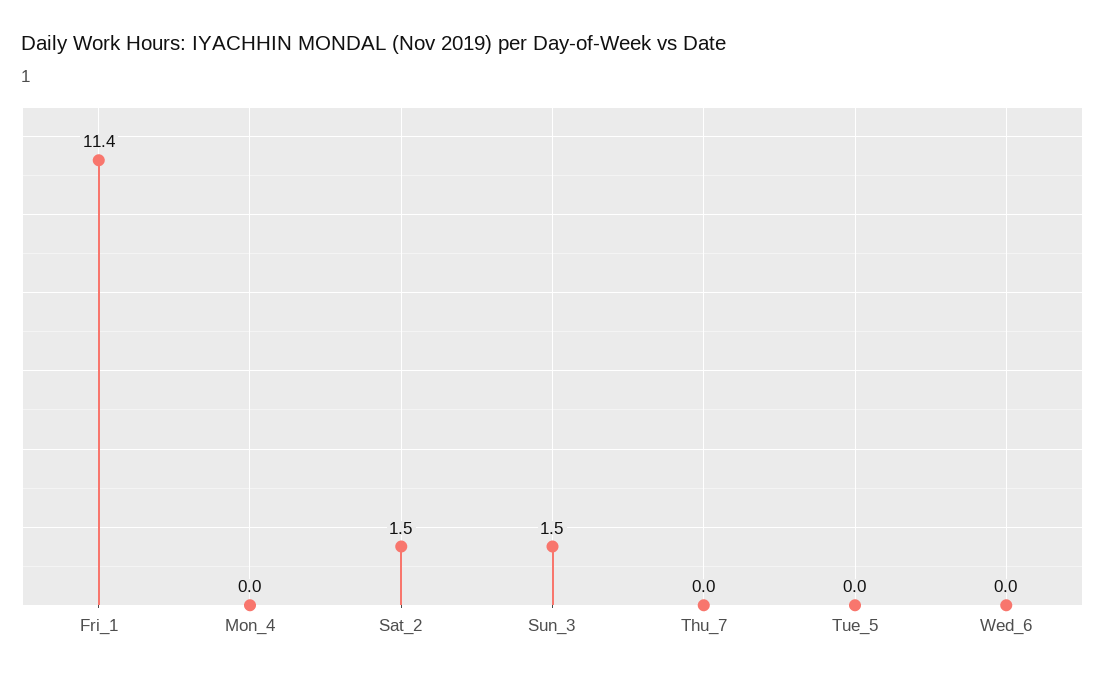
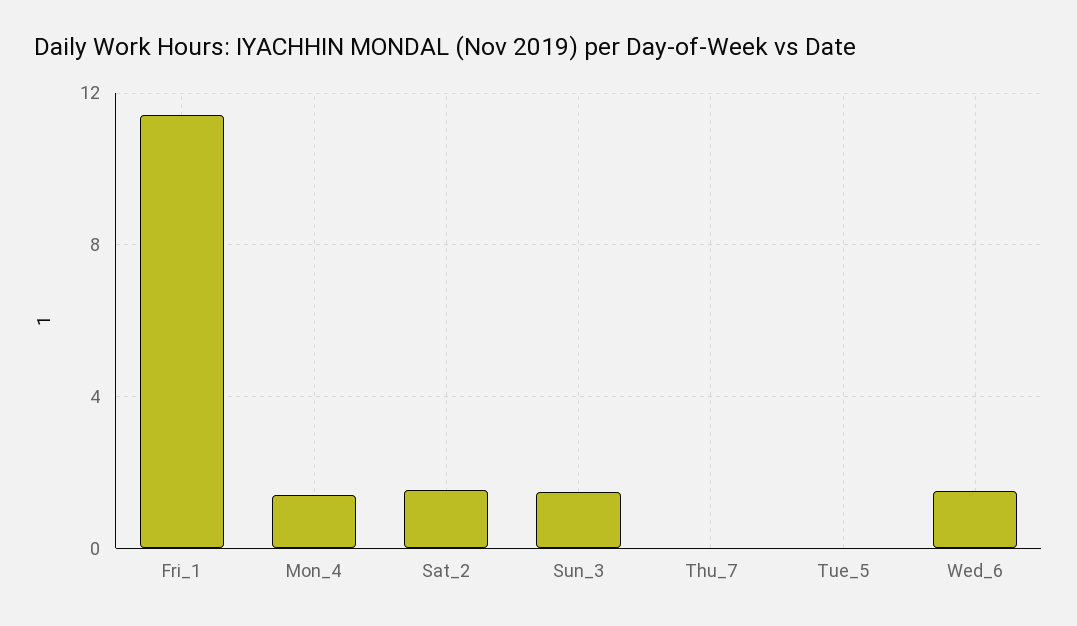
  {
    "Fri_1": 11.4,
-   "Mon_4": 0,
+   "Mon_4": 1.5,
    "Sat_2": 1.5,
    "Sun_3": 1.5,
    "Thu_7": 0,
    "Tue_5": 0,
-   "Wed_6": 0
+   "Wed_6": 1.5
  }

